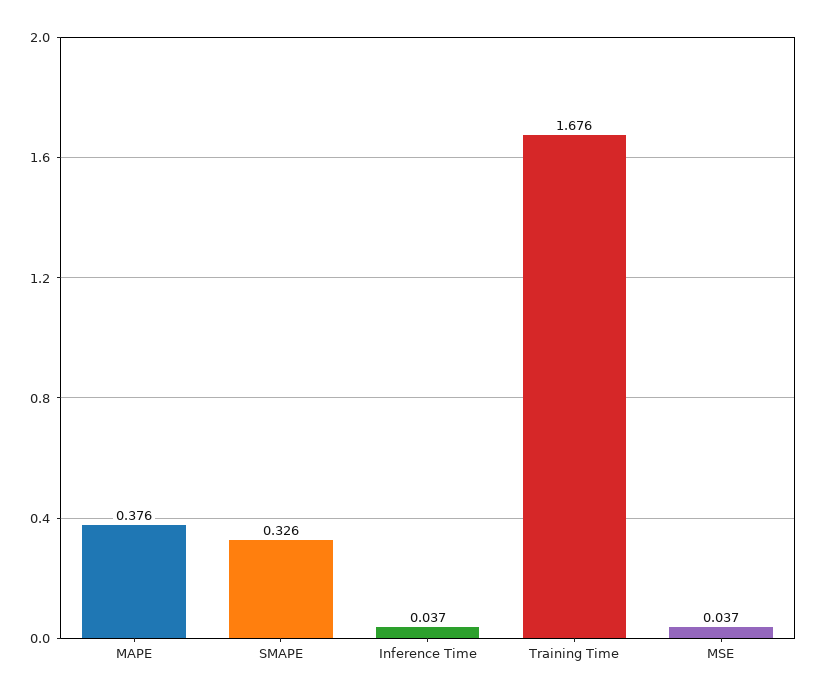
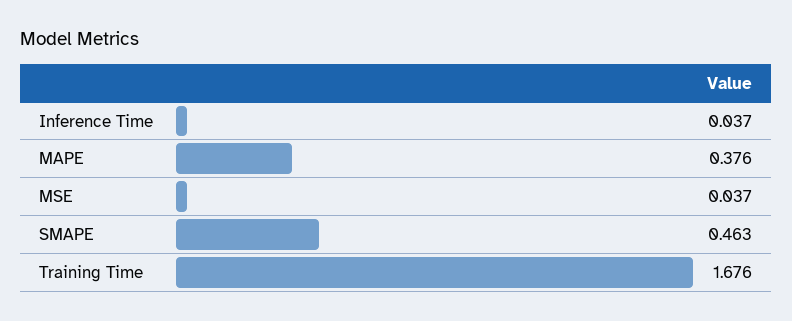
  {
    "MAPE": 0.376,
-   "SMAPE": 0.326,
+   "SMAPE": 0.463,
    "Inference Time": 0.037,
    "Training Time": 1.676,
    "MSE": 0.037
  }

